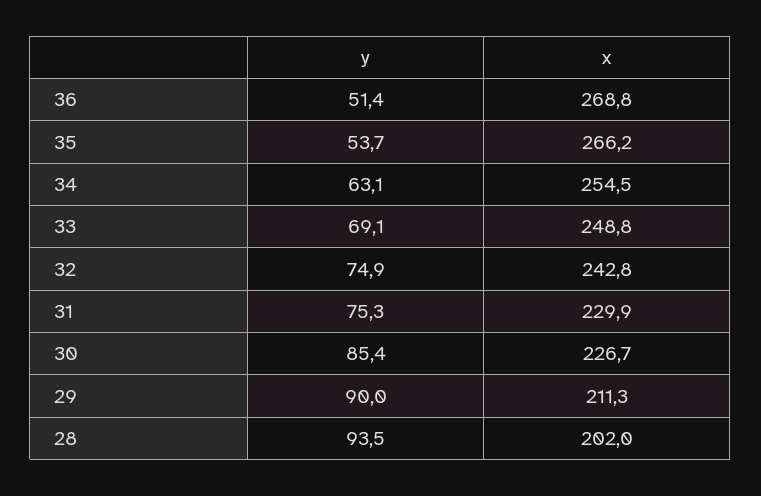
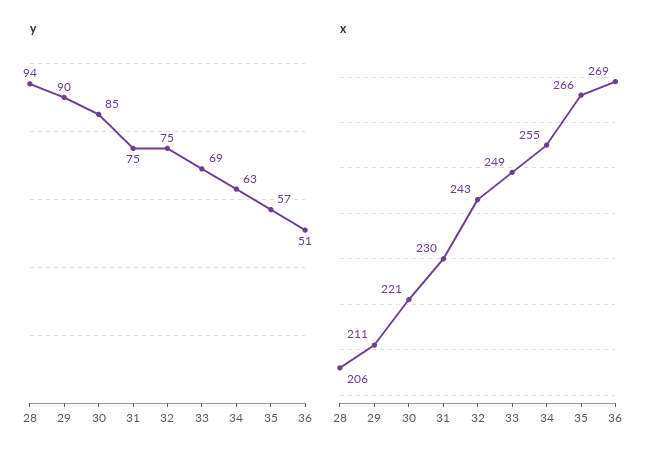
  {
    "y": {
      "36": 51.4,
-     "35": 53.7,
+     "35": 57,
      "34": 63.1,
      "33": 69.1,
      "32": 74.9,
      "31": 75.3,
      "30": 85.4,
      "29": 90,
      "28": 93.5
    },
    "x": {
      "36": 268.8,
      "35": 266.2,
      "34": 254.5,
      "33": 248.8,
      "32": 242.8,
      "31": 229.9,
-     "30": 226.7,
+     "30": 221,
      "29": 211.3,
-     "28": 202
+     "28": 206
    }
  }

